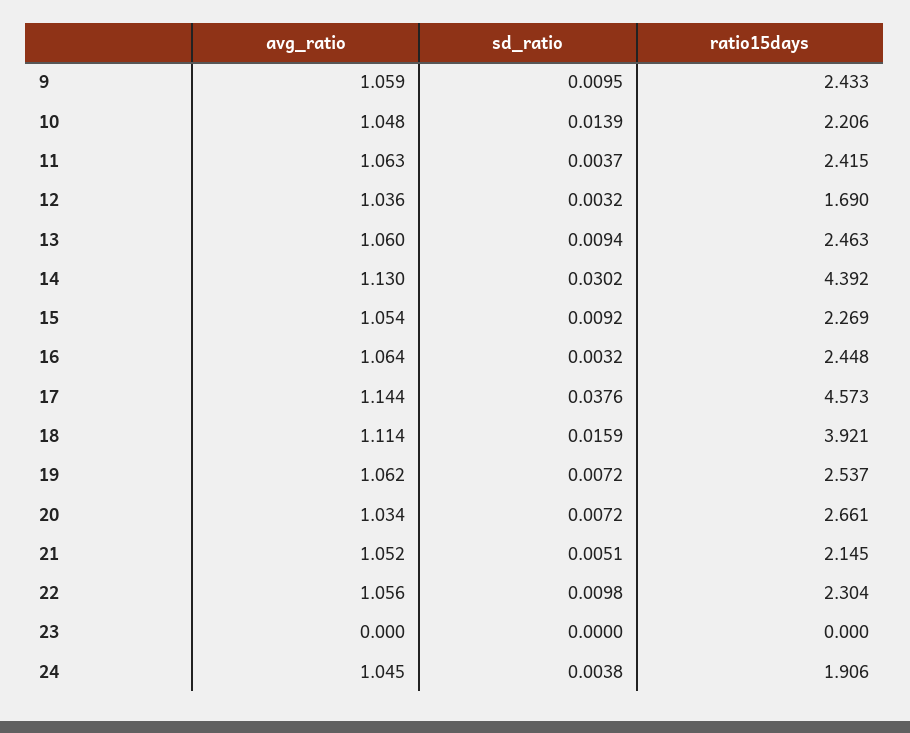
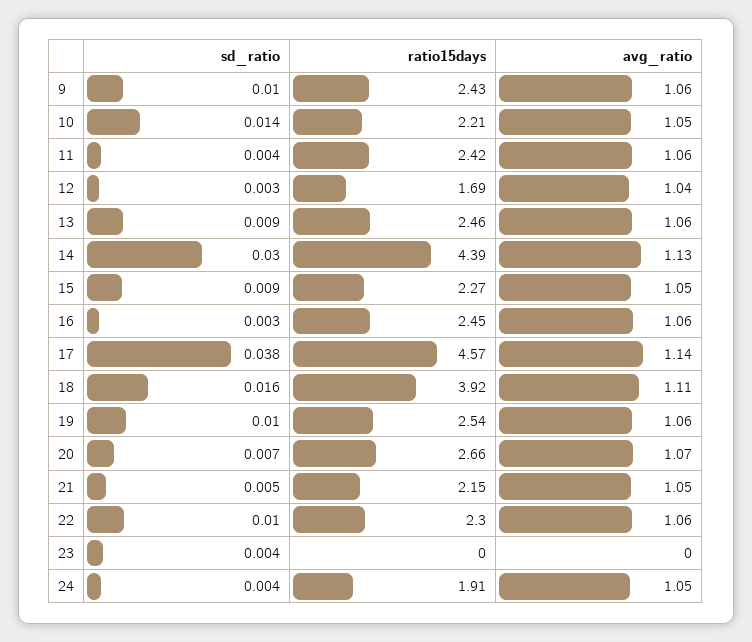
  {
    "avg_ratio": {
      "9": 1.059,
      "10": 1.048,
      "11": 1.063,
      "12": 1.036,
      "13": 1.06,
      "14": 1.13,
      "15": 1.054,
      "16": 1.064,
      "17": 1.144,
      "18": 1.114,
      "19": 1.062,
-     "20": 1.034,
+     "20": 1.07,
      "21": 1.052,
      "22": 1.056,
      "23": 0,
      "24": 1.045
    },
    "sd_ratio": {
      "9": 0.0095,
      "10": 0.0139,
      "11": 0.0037,
      "12": 0.0032,
      "13": 0.0094,
      "14": 0.0302,
      "15": 0.0092,
      "16": 0.0032,
      "17": 0.0376,
      "18": 0.0159,
-     "19": 0.0072,
+     "19": 0.01,
      "20": 0.0072,
      "21": 0.0051,
      "22": 0.0098,
-     "23": 0,
+     "23": 0.004,
      "24": 0.0038
    },
    "ratio15days": {
      "9": 2.433,
      "10": 2.206,
      "11": 2.415,
      "12": 1.69,
      "13": 2.463,
      "14": 4.392,
      "15": 2.269,
      "16": 2.448,
      "17": 4.573,
      "18": 3.921,
      "19": 2.537,
      "20": 2.661,
      "21": 2.145,
      "22": 2.304,
      "23": 0,
      "24": 1.906
    }
  }

